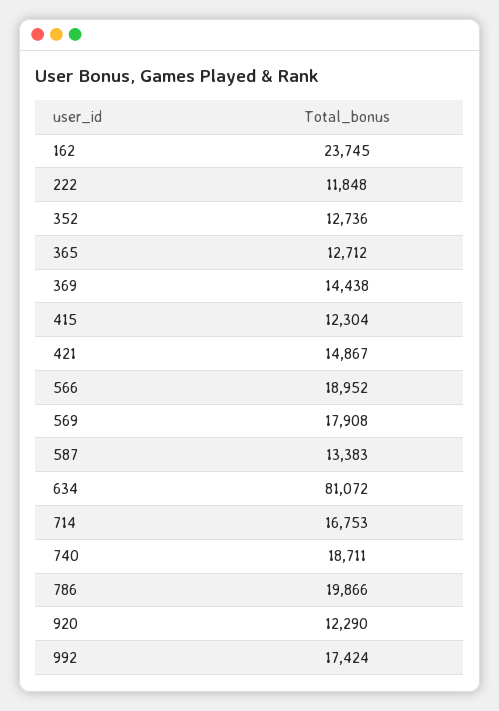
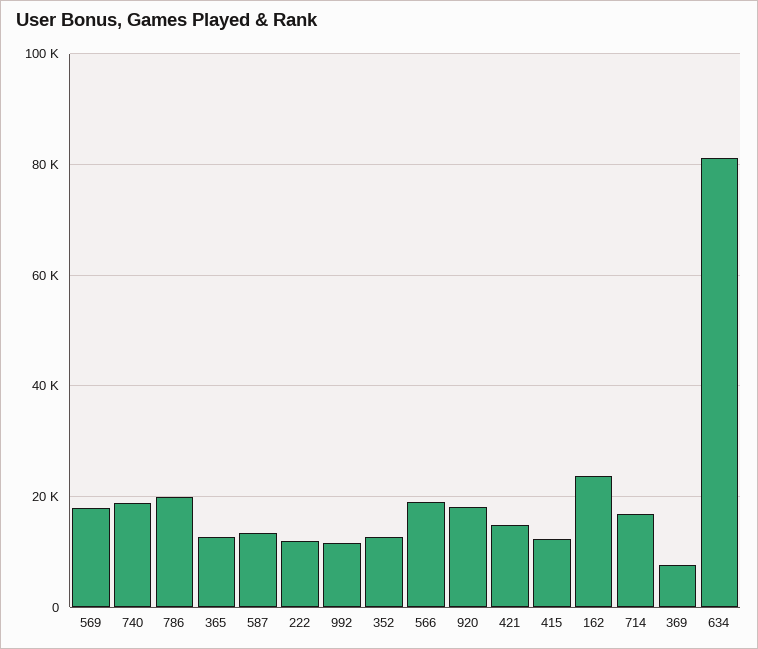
  {
    "162": 23745,
    "222": 11848,
    "352": 12736,
    "365": 12712,
-   "369": 14438,
+   "369": 8000,
    "415": 12304,
    "421": 14867,
    "566": 18952,
    "569": 17908,
    "587": 13383,
    "634": 81072,
    "714": 16753,
    "740": 18711,
    "786": 19866,
-   "920": 12290,
+   "920": 18000,
-   "992": 17424
+   "992": 12000
  }

